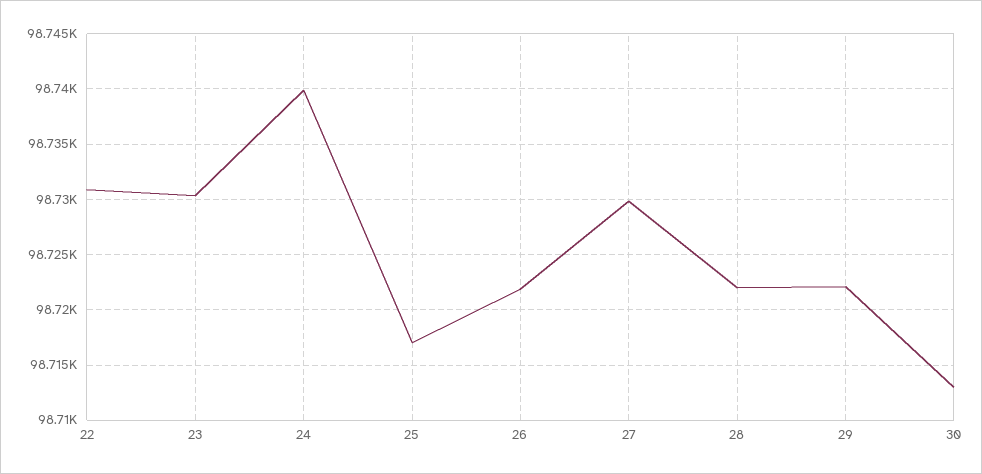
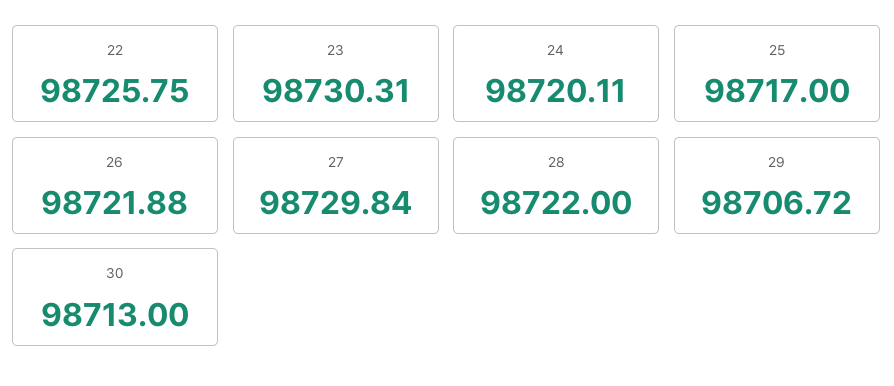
  {
-   "22": 98731,
+   "22": 98725.75,
    "23": 98730.31,
-   "24": 98740,
+   "24": 98720.11,
    "25": 98717,
    "26": 98721.88,
    "27": 98729.84,
    "28": 98722,
-   "29": 98722,
+   "29": 98706.72,
    "30": 98713
  }

